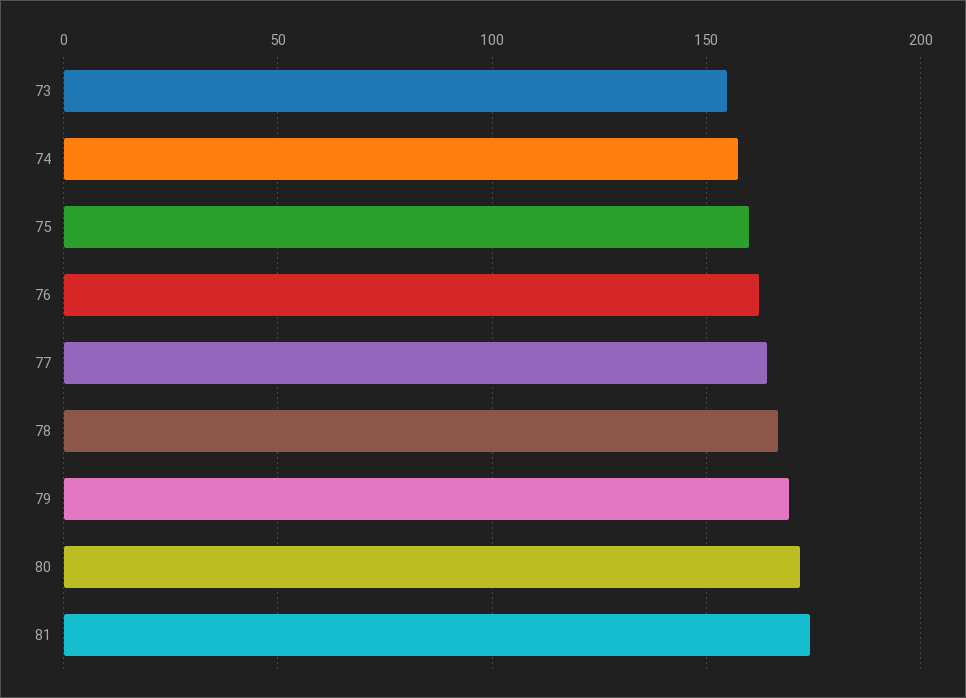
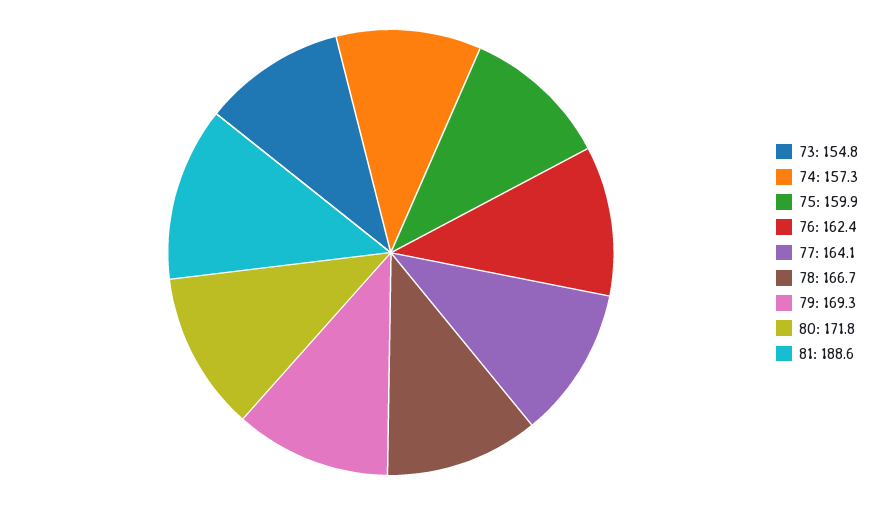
  {
    "73": 154.8,
    "74": 157.3,
    "75": 159.9,
    "76": 162.4,
    "77": 164.1,
    "78": 166.7,
    "79": 169.3,
    "80": 171.8,
-   "81": 175
+   "81": 188.6
  }

